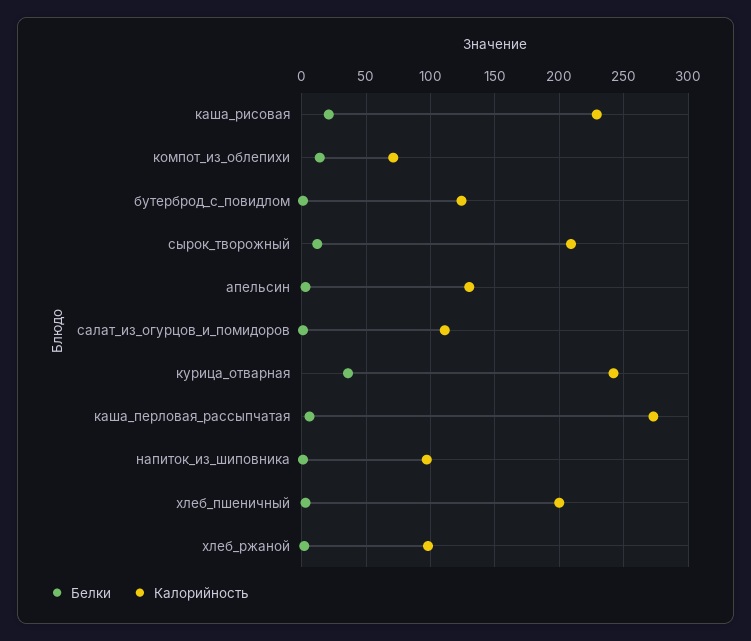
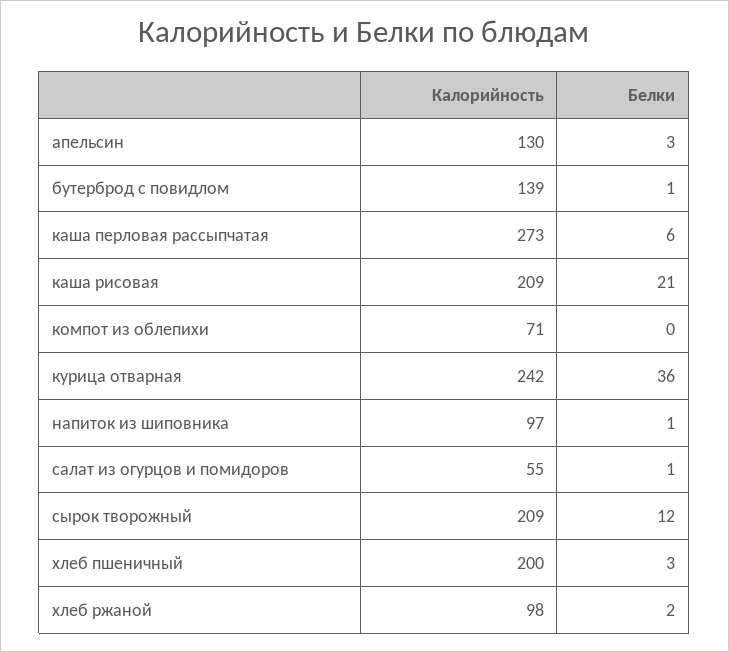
  {
    "Белки": {
      "каша_рисовая": 21,
-     "компот_из_облепихи": 15,
+     "компот_из_облепихи": 0,
      "бутерброд_с_повидлом": 1,
      "сырок_творожный": 12,
      "апельсин": 3,
      "салат_из_огурцов_и_помидоров": 1,
      "курица_отварная": 36,
      "каша_перловая_рассыпчатая": 6,
      "напиток_из_шиповника": 1,
      "хлеб_пшеничный": 3,
      "хлеб_ржаной": 2
    },
    "Калорийность": {
-     "каша_рисовая": 230,
+     "каша_рисовая": 209,
      "компот_из_облепихи": 71,
-     "бутерброд_с_повидлом": 125,
+     "бутерброд_с_повидлом": 139,
      "сырок_творожный": 209,
      "апельсин": 130,
-     "салат_из_огурцов_и_помидоров": 110,
+     "салат_из_огурцов_и_помидоров": 55,
      "курица_отварная": 242,
      "каша_перловая_рассыпчатая": 273,
      "напиток_из_шиповника": 97,
      "хлеб_пшеничный": 200,
      "хлеб_ржаной": 98
    }
  }

